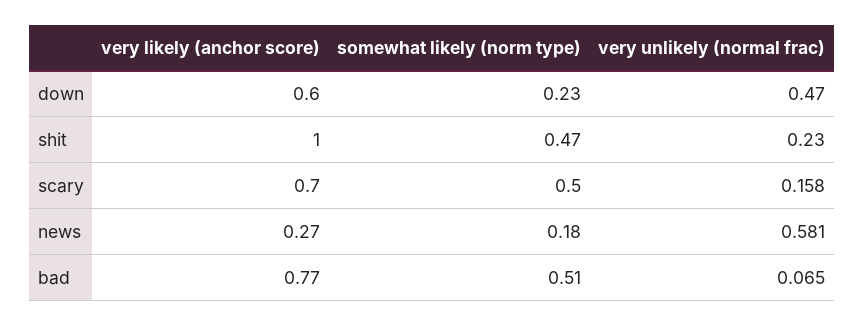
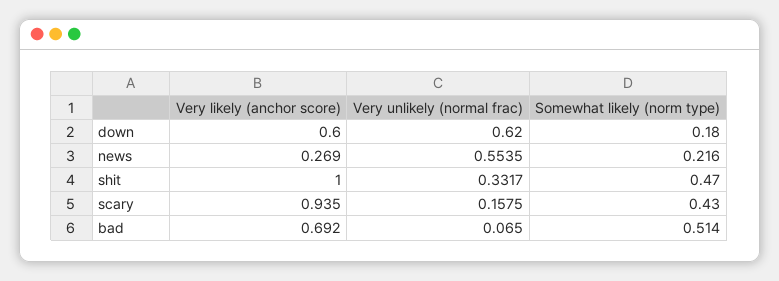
  {
    "very likely (anchor score)": {
      "down": 0.6,
      "shit": 1,
-     "scary": 0.7,
+     "scary": 0.935,
      "news": 0.269,
-     "bad": 0.77
+     "bad": 0.692
    },
    "somewhat likely (norm type)": {
-     "down": 0.23,
+     "down": 0.18,
      "shit": 0.47,
-     "scary": 0.5,
+     "scary": 0.43,
-     "news": 0.18,
+     "news": 0.216,
      "bad": 0.514
    },
    "very unlikely (normal frac)": {
-     "down": 0.47,
+     "down": 0.62,
-     "shit": 0.23,
+     "shit": 0.3317,
      "scary": 0.1575,
-     "news": 0.581,
+     "news": 0.5535,
      "bad": 0.065
    }
  }

